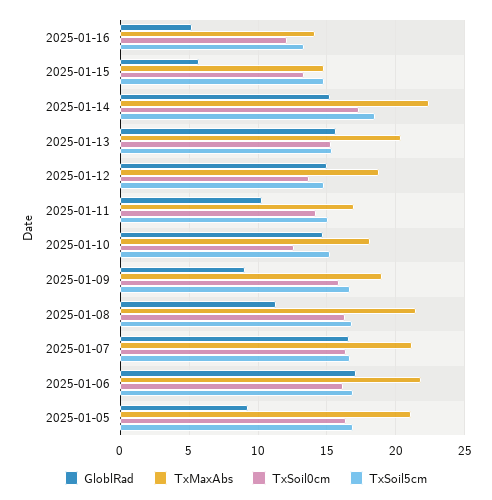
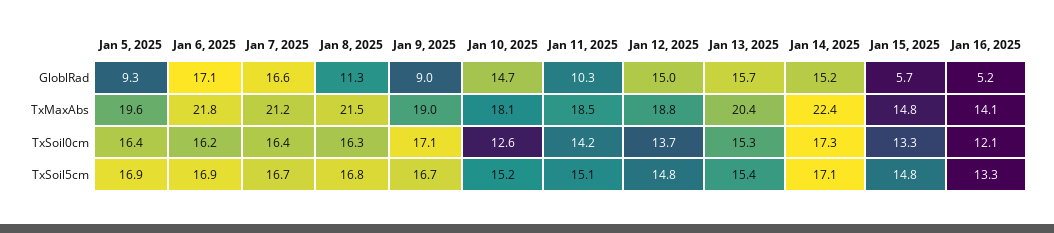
  {
    "GloblRad": {
      "2025-01-16": 5.2,
      "2025-01-15": 5.7,
      "2025-01-14": 15.2,
      "2025-01-13": 15.7,
      "2025-01-12": 15,
      "2025-01-11": 10.3,
      "2025-01-10": 14.7,
      "2025-01-09": 9,
      "2025-01-08": 11.3,
      "2025-01-07": 16.6,
      "2025-01-06": 17.1,
      "2025-01-05": 9.3
    },
    "TxMaxAbs": {
      "2025-01-16": 14.1,
      "2025-01-15": 14.8,
      "2025-01-14": 22.4,
      "2025-01-13": 20.4,
      "2025-01-12": 18.8,
-     "2025-01-11": 17,
+     "2025-01-11": 18.5,
      "2025-01-10": 18.1,
      "2025-01-09": 19,
      "2025-01-08": 21.5,
      "2025-01-07": 21.2,
      "2025-01-06": 21.8,
-     "2025-01-05": 21
+     "2025-01-05": 19.6
    },
    "TxSoil0cm": {
      "2025-01-16": 12.1,
      "2025-01-15": 13.3,
      "2025-01-14": 17.3,
      "2025-01-13": 15.3,
      "2025-01-12": 13.7,
      "2025-01-11": 14.2,
      "2025-01-10": 12.6,
-     "2025-01-09": 16,
+     "2025-01-09": 17.1,
      "2025-01-08": 16.3,
      "2025-01-07": 16.4,
      "2025-01-06": 16.2,
      "2025-01-05": 16.4
    },
    "TxSoil5cm": {
      "2025-01-16": 13.3,
      "2025-01-15": 14.8,
-     "2025-01-14": 18.5,
+     "2025-01-14": 17.1,
      "2025-01-13": 15.4,
      "2025-01-12": 14.8,
      "2025-01-11": 15.1,
      "2025-01-10": 15.2,
      "2025-01-09": 16.7,
      "2025-01-08": 16.8,
      "2025-01-07": 16.7,
      "2025-01-06": 16.9,
      "2025-01-05": 16.9
    }
  }

